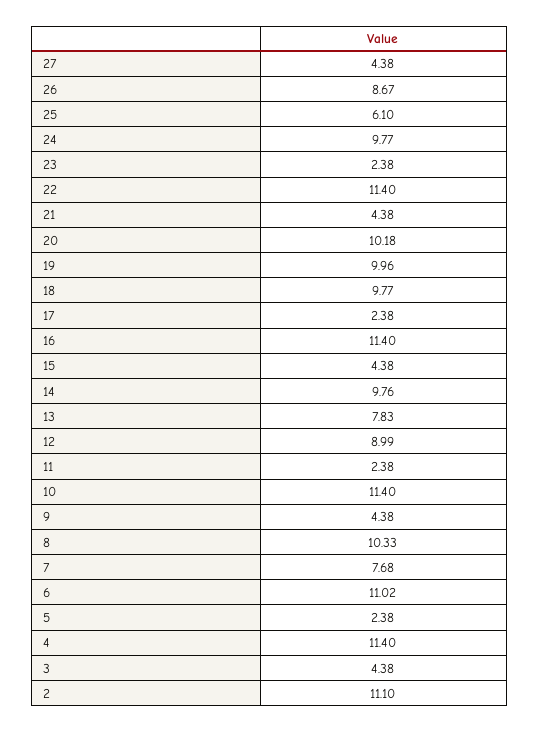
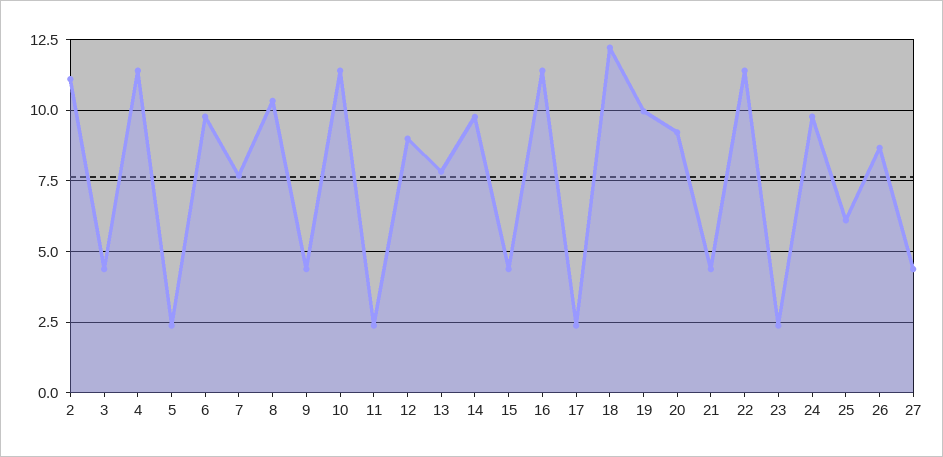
  {
    "27": 4.38,
    "26": 8.67,
    "25": 6.1,
    "24": 9.77,
    "23": 2.38,
    "22": 11.4,
    "21": 4.38,
-   "20": 10.18,
+   "20": 9.25,
    "19": 9.96,
-   "18": 9.77,
+   "18": 12.25,
    "17": 2.38,
    "16": 11.4,
    "15": 4.38,
    "14": 9.76,
    "13": 7.83,
    "12": 8.99,
    "11": 2.38,
    "10": 11.4,
    "9": 4.38,
    "8": 10.33,
    "7": 7.68,
-   "6": 11.02,
+   "6": 9.75,
    "5": 2.38,
    "4": 11.4,
    "3": 4.38,
    "2": 11.1
  }

